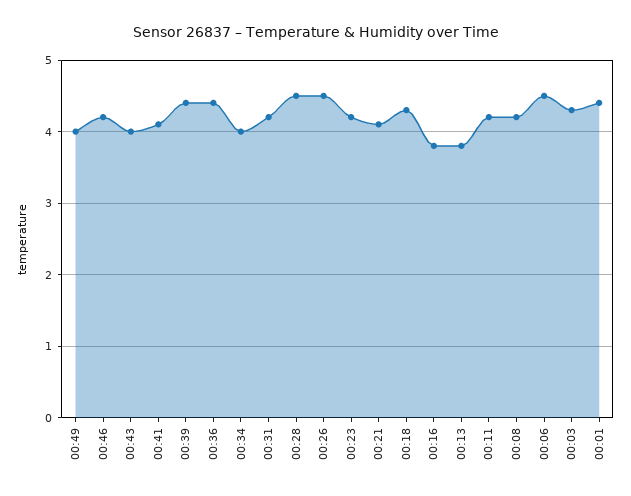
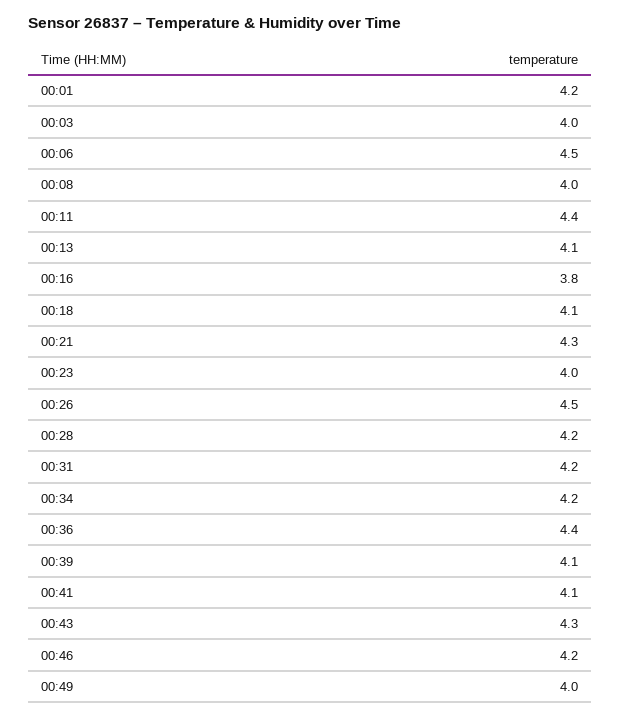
  {
    "00:49": 4,
    "00:46": 4.2,
-   "00:43": 4,
+   "00:43": 4.3,
    "00:41": 4.1,
-   "00:39": 4.4,
+   "00:39": 4.1,
    "00:36": 4.4,
-   "00:34": 4,
+   "00:34": 4.2,
    "00:31": 4.2,
-   "00:28": 4.5,
+   "00:28": 4.2,
    "00:26": 4.5,
-   "00:23": 4.2,
+   "00:23": 4,
-   "00:21": 4.1,
+   "00:21": 4.3,
-   "00:18": 4.3,
+   "00:18": 4.1,
    "00:16": 3.8,
-   "00:13": 3.8,
+   "00:13": 4.1,
-   "00:11": 4.2,
+   "00:11": 4.4,
-   "00:08": 4.2,
+   "00:08": 4,
    "00:06": 4.5,
-   "00:03": 4.3,
+   "00:03": 4,
-   "00:01": 4.4
+   "00:01": 4.2
  }

